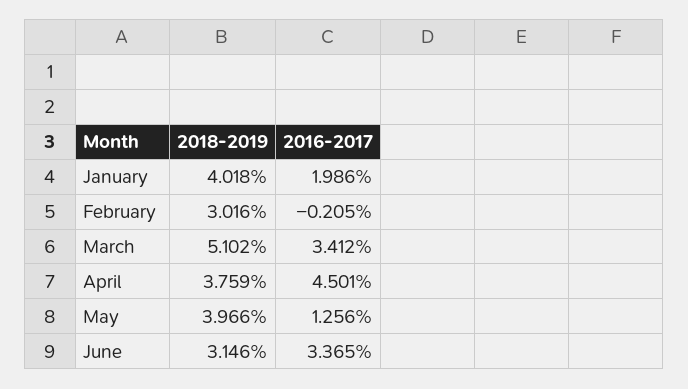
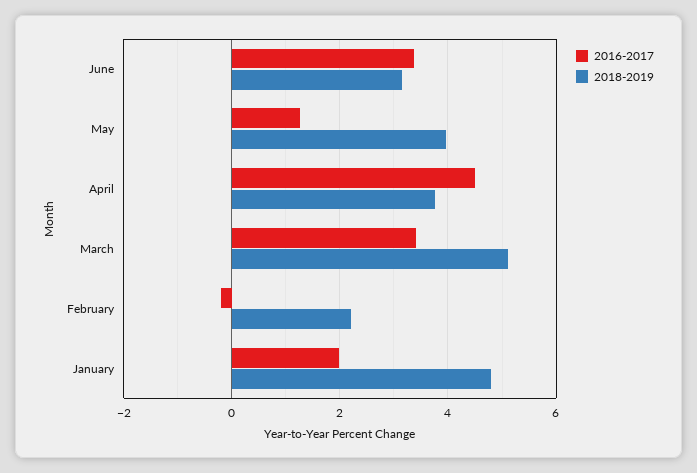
  {
    "2018-2019": {
-     "January": 4.018,
+     "January": 4.8,
-     "February": 3.016,
+     "February": 2.2,
      "March": 5.102,
      "April": 3.759,
      "May": 3.966,
      "June": 3.146
    },
    "2016-2017": {
      "January": 1.986,
      "February": -0.205,
      "March": 3.412,
      "April": 4.501,
      "May": 1.256,
      "June": 3.365
    }
  }

